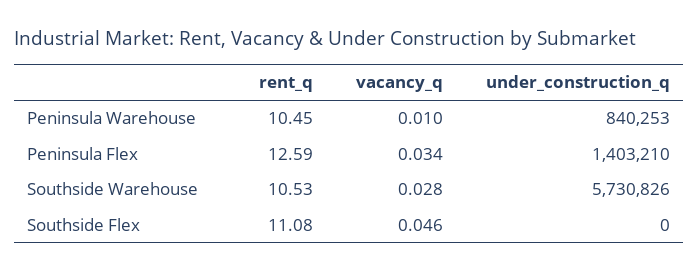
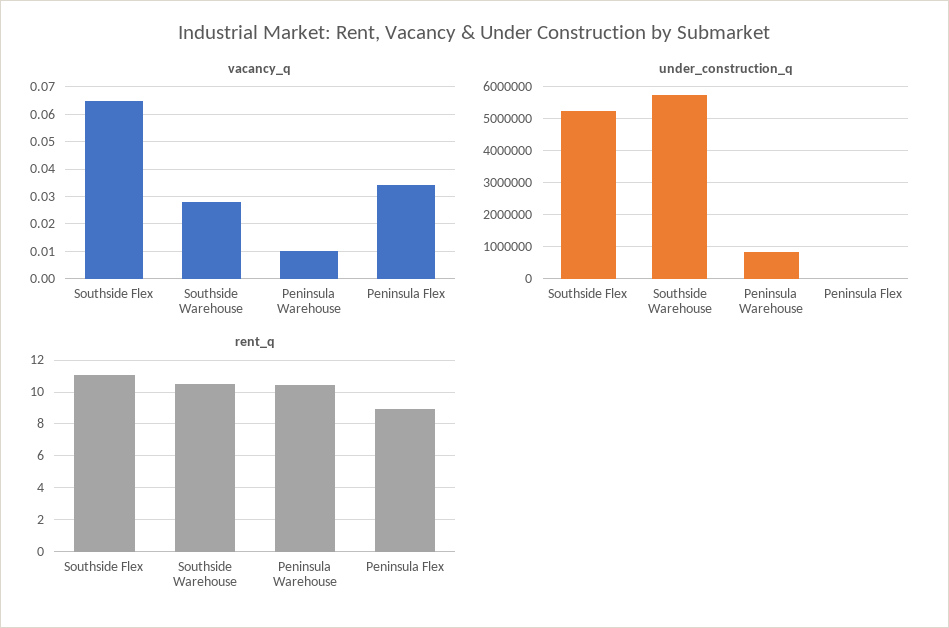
  {
    "rent_q": {
      "Peninsula Warehouse": 10.45,
-     "Peninsula Flex": 12.59,
+     "Peninsula Flex": 9,
      "Southside Warehouse": 10.53,
      "Southside Flex": 11.08
    },
    "vacancy_q": {
      "Peninsula Warehouse": 0.01,
      "Peninsula Flex": 0.034,
      "Southside Warehouse": 0.028,
-     "Southside Flex": 0.046
+     "Southside Flex": 0.065
    },
    "under_construction_q": {
      "Peninsula Warehouse": 840253,
-     "Peninsula Flex": 1403210,
+     "Peninsula Flex": 0,
      "Southside Warehouse": 5730826,
-     "Southside Flex": 0
+     "Southside Flex": 5200000
    }
  }

